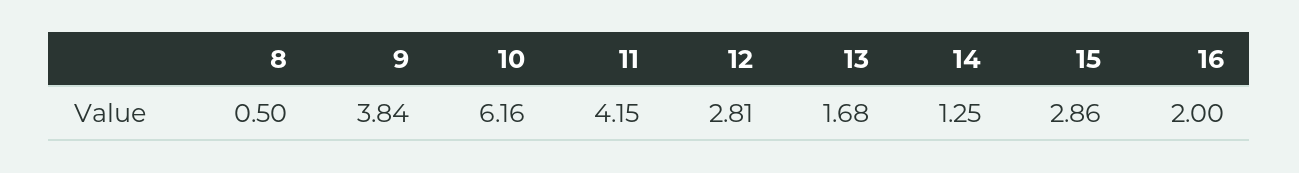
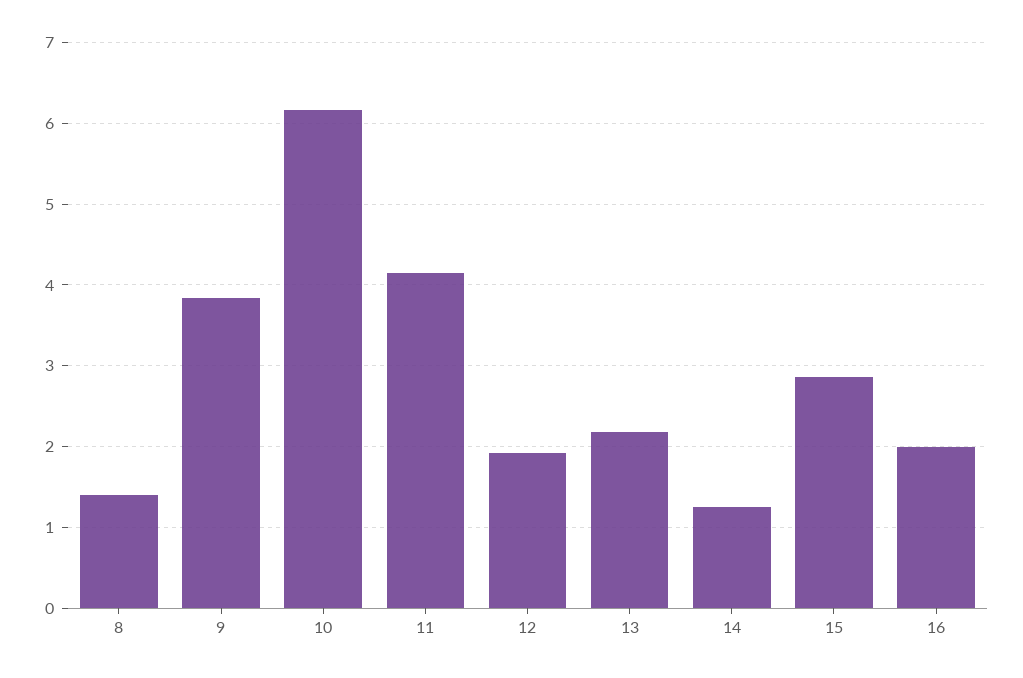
  {
-   "8": 0.5,
+   "8": 1.4,
    "9": 3.84,
    "10": 6.16,
    "11": 4.15,
-   "12": 2.81,
+   "12": 1.9,
-   "13": 1.68,
+   "13": 2.2,
    "14": 1.25,
    "15": 2.86,
    "16": 2
  }

